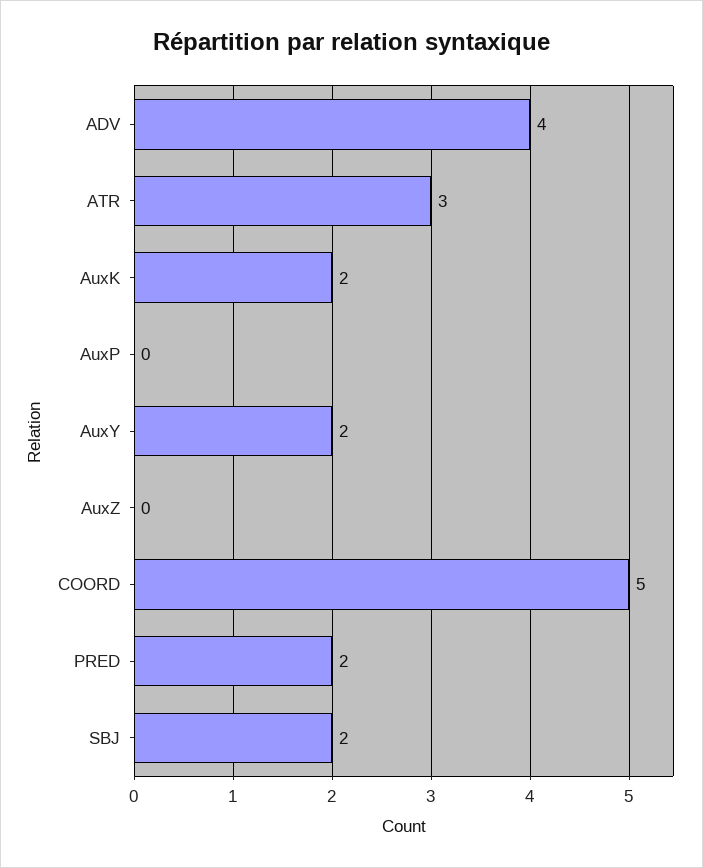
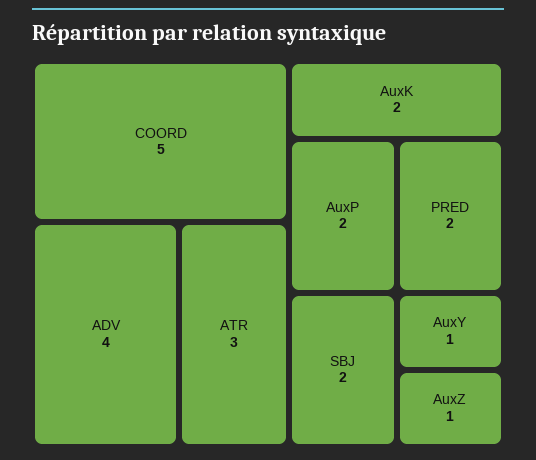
  {
    "ADV": 4,
    "ATR": 3,
    "AuxK": 2,
-   "AuxP": 0,
+   "AuxP": 2,
-   "AuxY": 2,
+   "AuxY": 1,
-   "AuxZ": 0,
+   "AuxZ": 1,
    "COORD": 5,
    "PRED": 2,
    "SBJ": 2
  }

